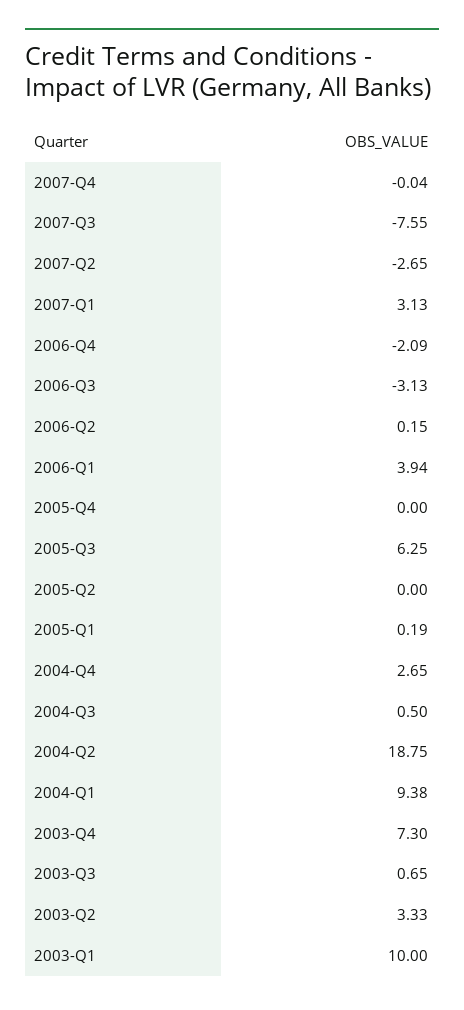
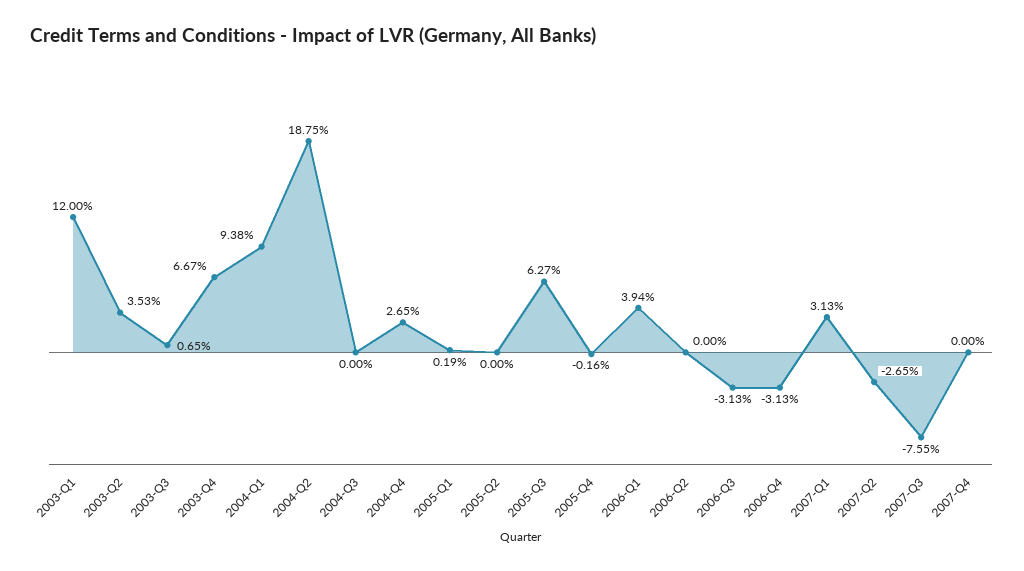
  {
-   "2007-Q4": -0.04,
+   "2007-Q4": 0,
    "2007-Q3": -7.55,
    "2007-Q2": -2.65,
    "2007-Q1": 3.13,
-   "2006-Q4": -2.09,
+   "2006-Q4": -3.13,
    "2006-Q3": -3.13,
-   "2006-Q2": 0.15,
+   "2006-Q2": 0,
    "2006-Q1": 3.94,
-   "2005-Q4": 0,
+   "2005-Q4": -0.16,
-   "2005-Q3": 6.25,
+   "2005-Q3": 6.27,
    "2005-Q2": 0,
    "2005-Q1": 0.19,
    "2004-Q4": 2.65,
-   "2004-Q3": 0.5,
+   "2004-Q3": 0,
    "2004-Q2": 18.75,
    "2004-Q1": 9.38,
-   "2003-Q4": 7.3,
+   "2003-Q4": 6.67,
    "2003-Q3": 0.65,
-   "2003-Q2": 3.33,
+   "2003-Q2": 3.53,
-   "2003-Q1": 10
+   "2003-Q1": 12
  }

